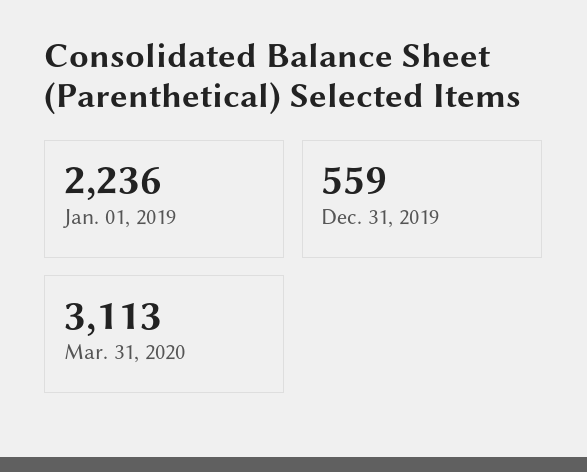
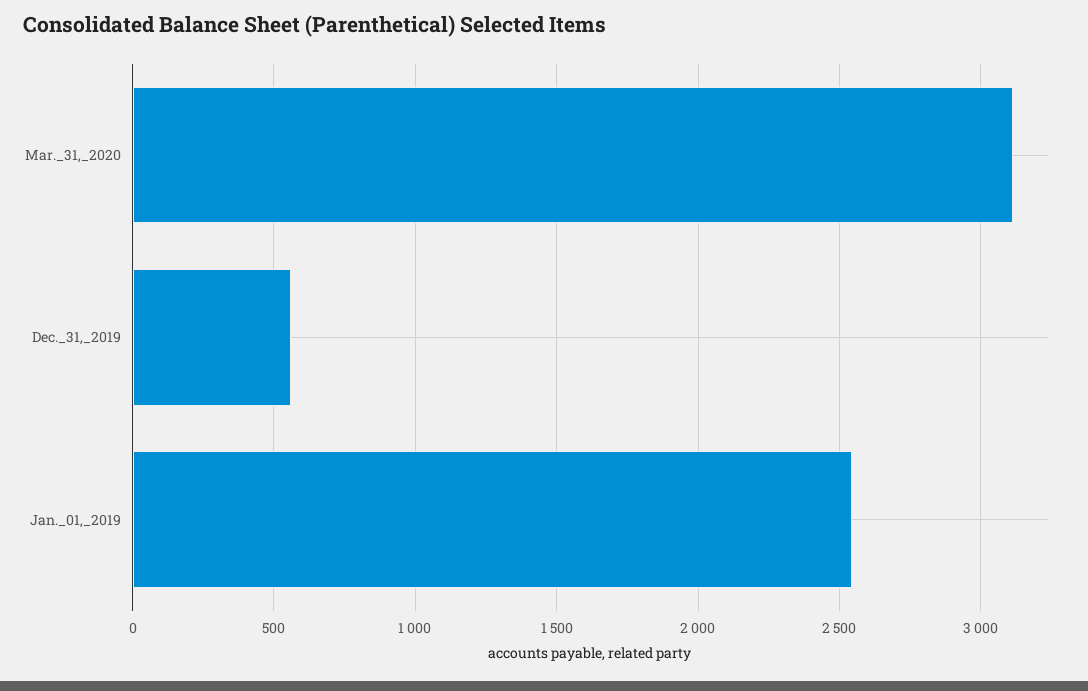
  {
-   "Jan. 01, 2019": 2236,
+   "Jan. 01, 2019": 2550,
    "Dec. 31, 2019": 559,
    "Mar. 31, 2020": 3113
  }

